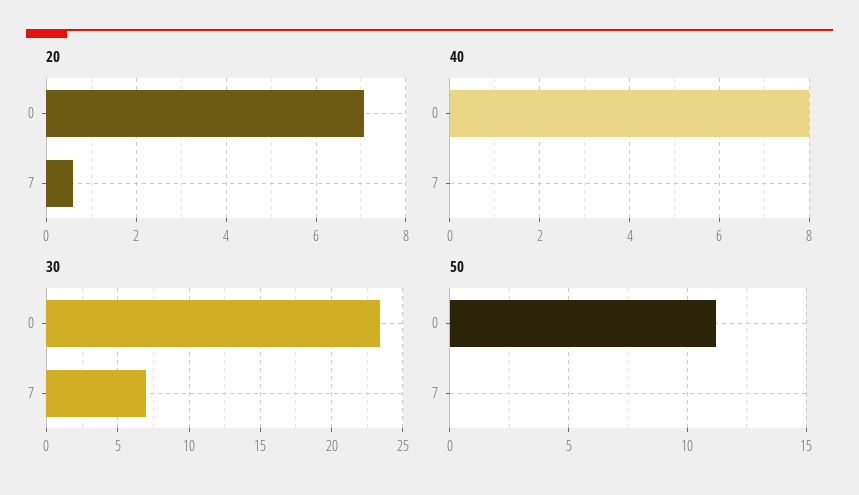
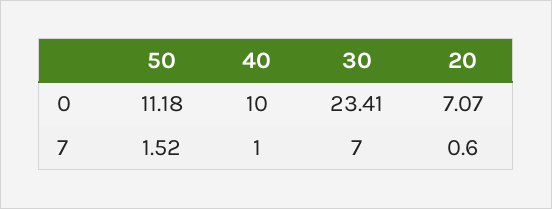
  {
    "20": {
      "0": 7.07,
      "7": 0.6
    },
    "40": {
-     "0": 8,
+     "0": 10,
-     "7": 0
+     "7": 1
    },
    "30": {
      "0": 23.41,
      "7": 7
    },
    "50": {
      "0": 11.18,
-     "7": 0
+     "7": 1.52
    }
  }

